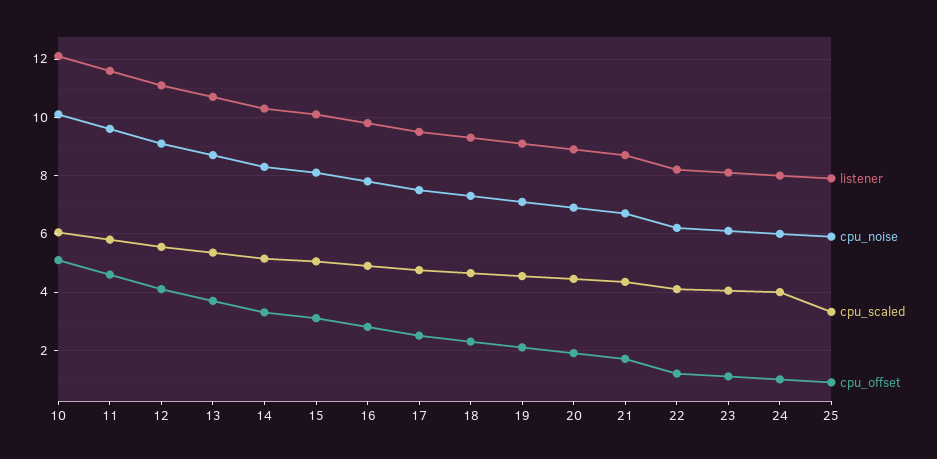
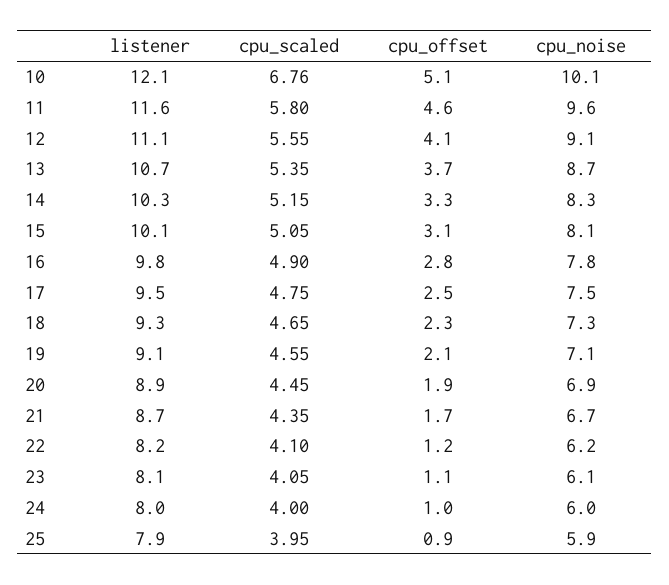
  {
    "listener": {
      "10": 12.1,
      "11": 11.6,
      "12": 11.1,
      "13": 10.7,
      "14": 10.3,
      "15": 10.1,
      "16": 9.8,
      "17": 9.5,
      "18": 9.3,
      "19": 9.1,
      "20": 8.9,
      "21": 8.7,
      "22": 8.2,
      "23": 8.1,
      "24": 8,
      "25": 7.9
    },
    "cpu_noise": {
      "10": 10.1,
      "11": 9.6,
      "12": 9.1,
      "13": 8.7,
      "14": 8.3,
      "15": 8.1,
      "16": 7.8,
      "17": 7.5,
      "18": 7.3,
      "19": 7.1,
      "20": 6.9,
      "21": 6.7,
      "22": 6.2,
      "23": 6.1,
      "24": 6,
      "25": 5.9
    },
    "cpu_scaled": {
-     "10": 6,
+     "10": 6.76,
      "11": 5.8,
      "12": 5.55,
      "13": 5.35,
      "14": 5.15,
      "15": 5.05,
      "16": 4.9,
      "17": 4.75,
      "18": 4.65,
      "19": 4.55,
      "20": 4.45,
      "21": 4.35,
      "22": 4.1,
      "23": 4.05,
      "24": 4,
-     "25": 3.25
+     "25": 3.95
    },
    "cpu_offset": {
      "10": 5.1,
      "11": 4.6,
      "12": 4.1,
      "13": 3.7,
      "14": 3.3,
      "15": 3.1,
      "16": 2.8,
      "17": 2.5,
      "18": 2.3,
      "19": 2.1,
      "20": 1.9,
      "21": 1.7,
      "22": 1.2,
      "23": 1.1,
      "24": 1,
      "25": 0.9
    }
  }

